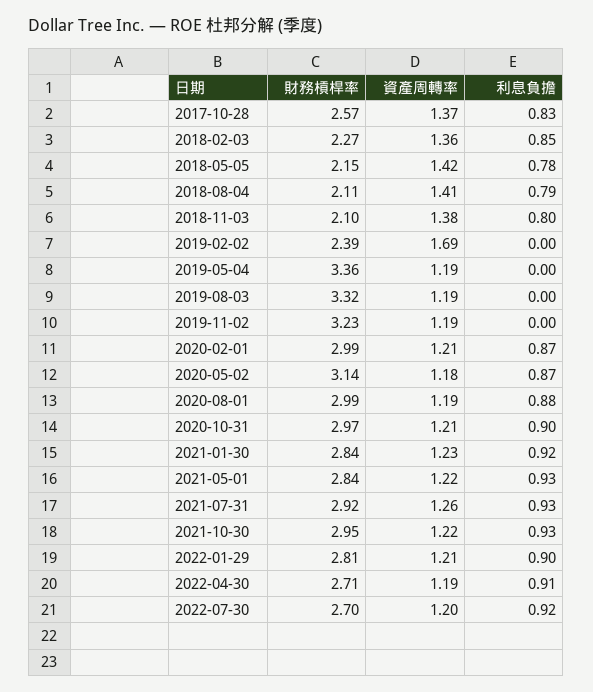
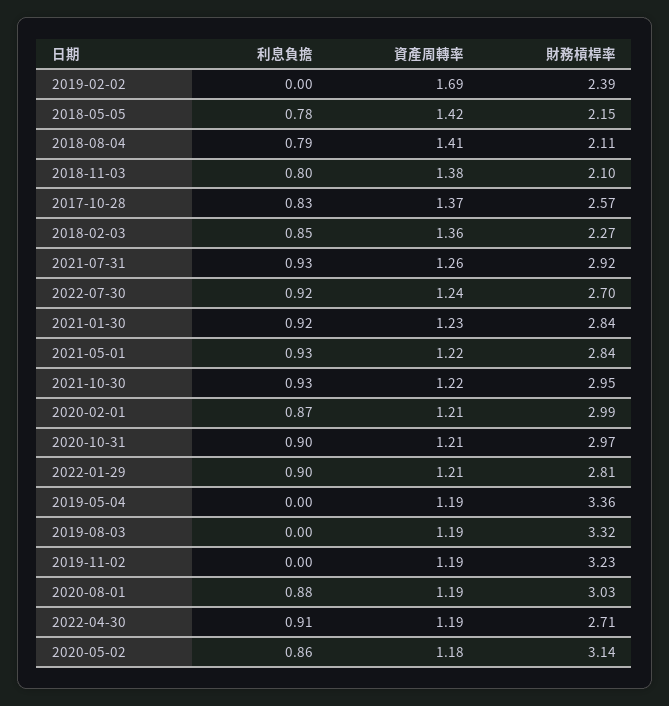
  {
    "財務槓桿率": {
      "2017-10-28": 2.57,
      "2018-02-03": 2.27,
      "2018-05-05": 2.15,
      "2018-08-04": 2.11,
      "2018-11-03": 2.1,
      "2019-02-02": 2.39,
      "2019-05-04": 3.36,
      "2019-08-03": 3.32,
      "2019-11-02": 3.23,
      "2020-02-01": 2.99,
      "2020-05-02": 3.14,
-     "2020-08-01": 2.99,
+     "2020-08-01": 3.03,
      "2020-10-31": 2.97,
      "2021-01-30": 2.84,
      "2021-05-01": 2.84,
      "2021-07-31": 2.92,
      "2021-10-30": 2.95,
      "2022-01-29": 2.81,
      "2022-04-30": 2.71,
      "2022-07-30": 2.7
    },
    "資產周轉率": {
      "2017-10-28": 1.37,
      "2018-02-03": 1.36,
      "2018-05-05": 1.42,
      "2018-08-04": 1.41,
      "2018-11-03": 1.38,
      "2019-02-02": 1.69,
      "2019-05-04": 1.19,
      "2019-08-03": 1.19,
      "2019-11-02": 1.19,
      "2020-02-01": 1.21,
      "2020-05-02": 1.18,
      "2020-08-01": 1.19,
      "2020-10-31": 1.21,
      "2021-01-30": 1.23,
      "2021-05-01": 1.22,
      "2021-07-31": 1.26,
      "2021-10-30": 1.22,
      "2022-01-29": 1.21,
      "2022-04-30": 1.19,
-     "2022-07-30": 1.2
+     "2022-07-30": 1.24
    },
    "利息負擔": {
      "2017-10-28": 0.83,
      "2018-02-03": 0.85,
      "2018-05-05": 0.78,
      "2018-08-04": 0.79,
      "2018-11-03": 0.8,
      "2019-02-02": 0,
      "2019-05-04": 0,
      "2019-08-03": 0,
      "2019-11-02": 0,
      "2020-02-01": 0.87,
-     "2020-05-02": 0.87,
+     "2020-05-02": 0.86,
      "2020-08-01": 0.88,
      "2020-10-31": 0.9,
      "2021-01-30": 0.92,
      "2021-05-01": 0.93,
      "2021-07-31": 0.93,
      "2021-10-30": 0.93,
      "2022-01-29": 0.9,
      "2022-04-30": 0.91,
      "2022-07-30": 0.92
    }
  }

